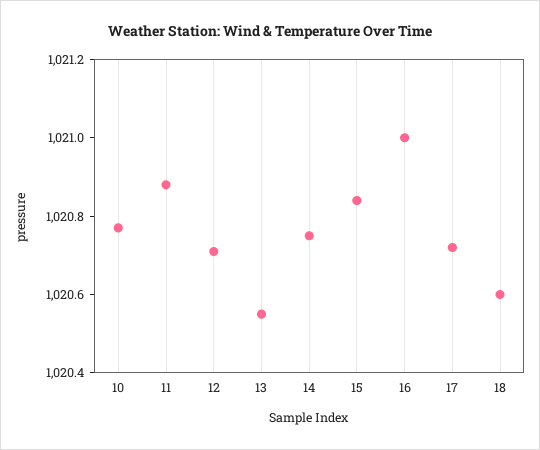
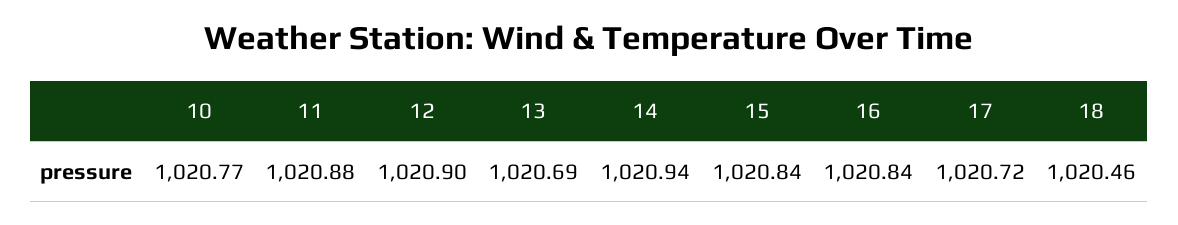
  {
    "10": 1020.77,
    "11": 1020.88,
-   "12": 1020.7,
+   "12": 1020.9,
-   "13": 1020.55,
+   "13": 1020.69,
-   "14": 1020.75,
+   "14": 1020.94,
    "15": 1020.84,
-   "16": 1021,
+   "16": 1020.84,
    "17": 1020.72,
-   "18": 1020.6
+   "18": 1020.46
  }

